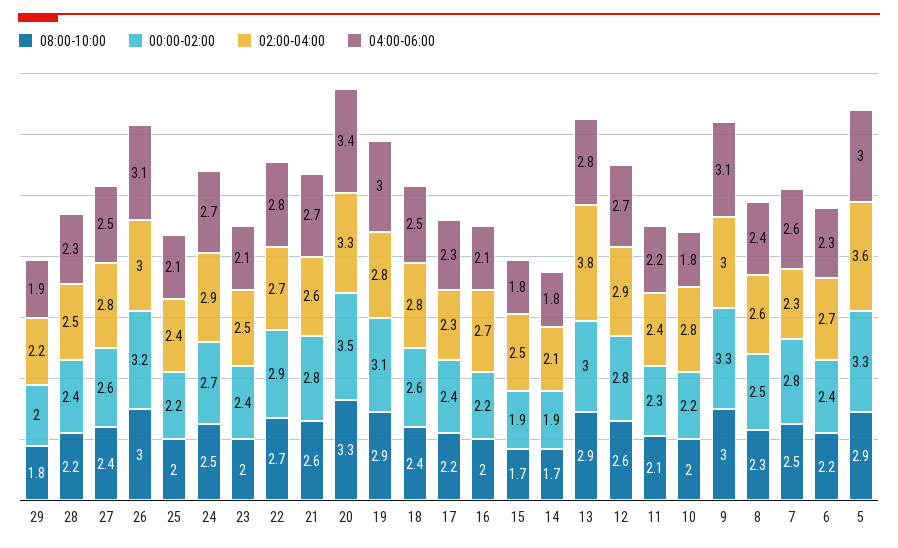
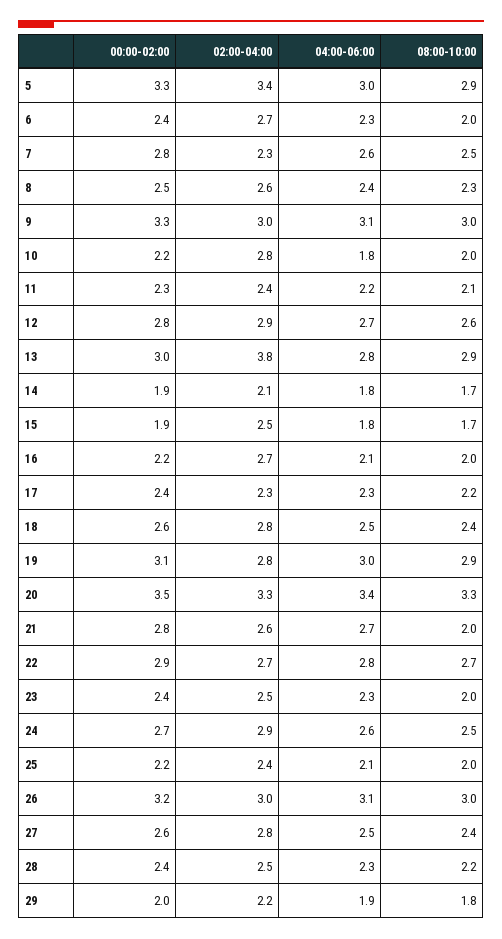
  {
    "08:00-10:00": {
      "29": 1.8,
      "28": 2.2,
      "27": 2.4,
      "26": 3,
      "25": 2,
      "24": 2.5,
      "23": 2,
      "22": 2.7,
-     "21": 2.6,
+     "21": 2,
      "20": 3.3,
      "19": 2.9,
      "18": 2.4,
      "17": 2.2,
      "16": 2,
      "15": 1.7,
      "14": 1.7,
      "13": 2.9,
      "12": 2.6,
      "11": 2.1,
      "10": 2,
      "9": 3,
      "8": 2.3,
      "7": 2.5,
-     "6": 2.2,
+     "6": 2,
      "5": 2.9
    },
    "00:00-02:00": {
      "29": 2,
      "28": 2.4,
      "27": 2.6,
      "26": 3.2,
      "25": 2.2,
      "24": 2.7,
      "23": 2.4,
      "22": 2.9,
      "21": 2.8,
      "20": 3.5,
      "19": 3.1,
      "18": 2.6,
      "17": 2.4,
      "16": 2.2,
      "15": 1.9,
      "14": 1.9,
      "13": 3,
      "12": 2.8,
      "11": 2.3,
      "10": 2.2,
      "9": 3.3,
      "8": 2.5,
      "7": 2.8,
      "6": 2.4,
      "5": 3.3
    },
    "02:00-04:00": {
      "29": 2.2,
      "28": 2.5,
      "27": 2.8,
      "26": 3,
      "25": 2.4,
      "24": 2.9,
      "23": 2.5,
      "22": 2.7,
      "21": 2.6,
      "20": 3.3,
      "19": 2.8,
      "18": 2.8,
      "17": 2.3,
      "16": 2.7,
      "15": 2.5,
      "14": 2.1,
      "13": 3.8,
      "12": 2.9,
      "11": 2.4,
      "10": 2.8,
      "9": 3,
      "8": 2.6,
      "7": 2.3,
      "6": 2.7,
-     "5": 3.6
+     "5": 3.4
    },
    "04:00-06:00": {
      "29": 1.9,
      "28": 2.3,
      "27": 2.5,
      "26": 3.1,
      "25": 2.1,
-     "24": 2.7,
+     "24": 2.6,
-     "23": 2.1,
+     "23": 2.3,
      "22": 2.8,
      "21": 2.7,
      "20": 3.4,
      "19": 3,
      "18": 2.5,
      "17": 2.3,
      "16": 2.1,
      "15": 1.8,
      "14": 1.8,
      "13": 2.8,
      "12": 2.7,
      "11": 2.2,
      "10": 1.8,
      "9": 3.1,
      "8": 2.4,
      "7": 2.6,
      "6": 2.3,
      "5": 3
    }
  }

